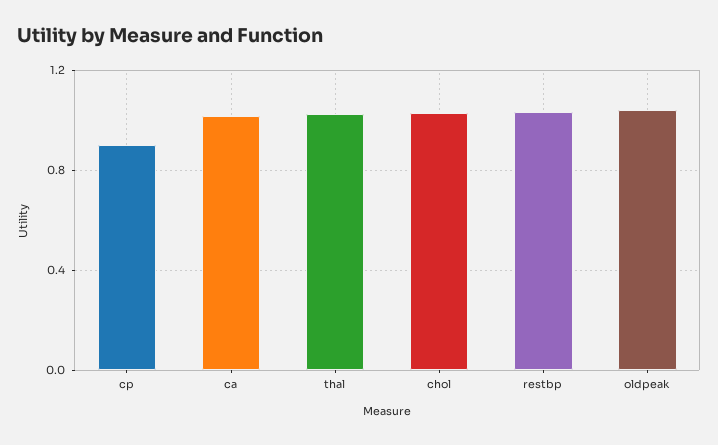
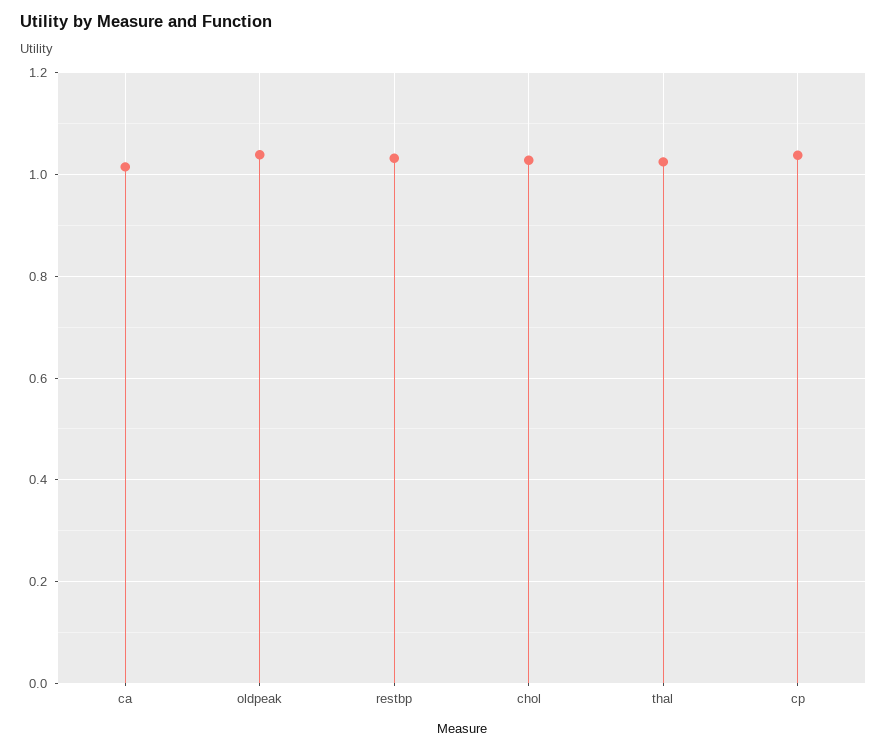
  {
-   "cp": 0.9,
+   "cp": 1.04,
    "ca": 1.02,
    "thal": 1.02,
    "chol": 1.02,
    "restbp": 1.04,
    "oldpeak": 1.04
  }

